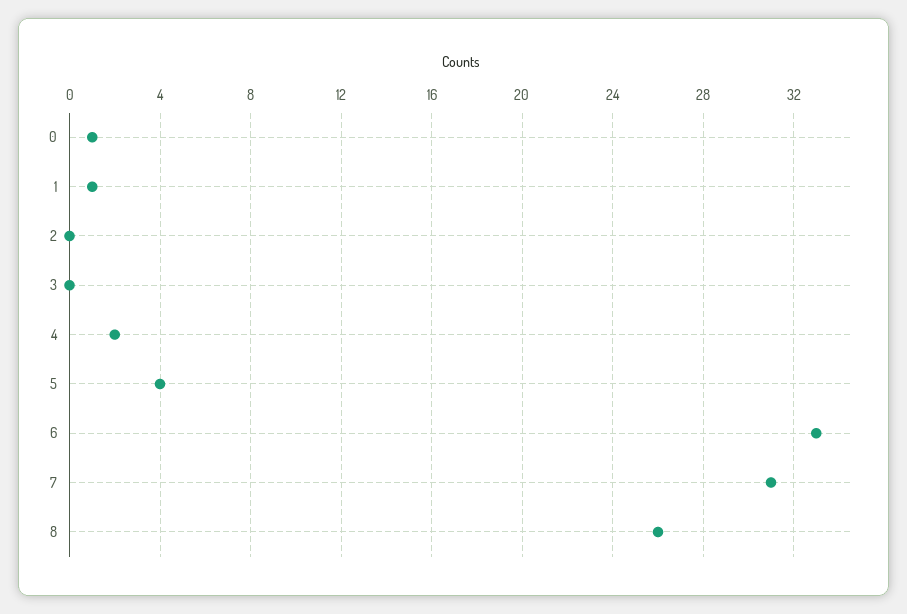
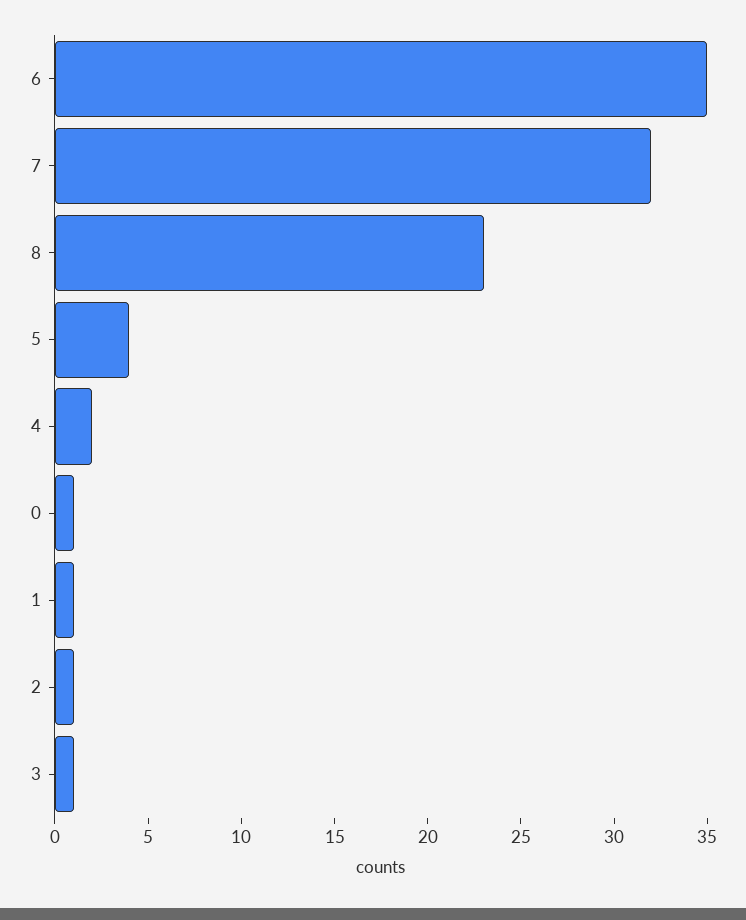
  {
    "0": 1,
    "1": 1,
-   "2": 0,
+   "2": 1,
-   "3": 0,
+   "3": 1,
    "4": 2,
    "5": 4,
-   "6": 33,
+   "6": 35,
-   "7": 31,
+   "7": 32,
-   "8": 26
+   "8": 23
  }

